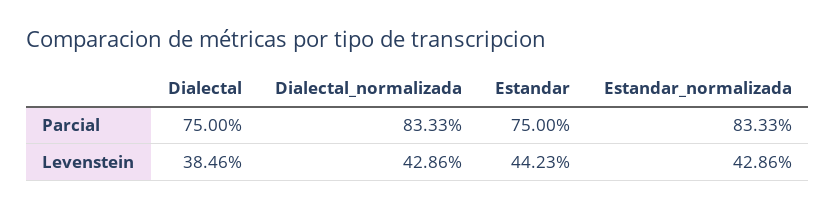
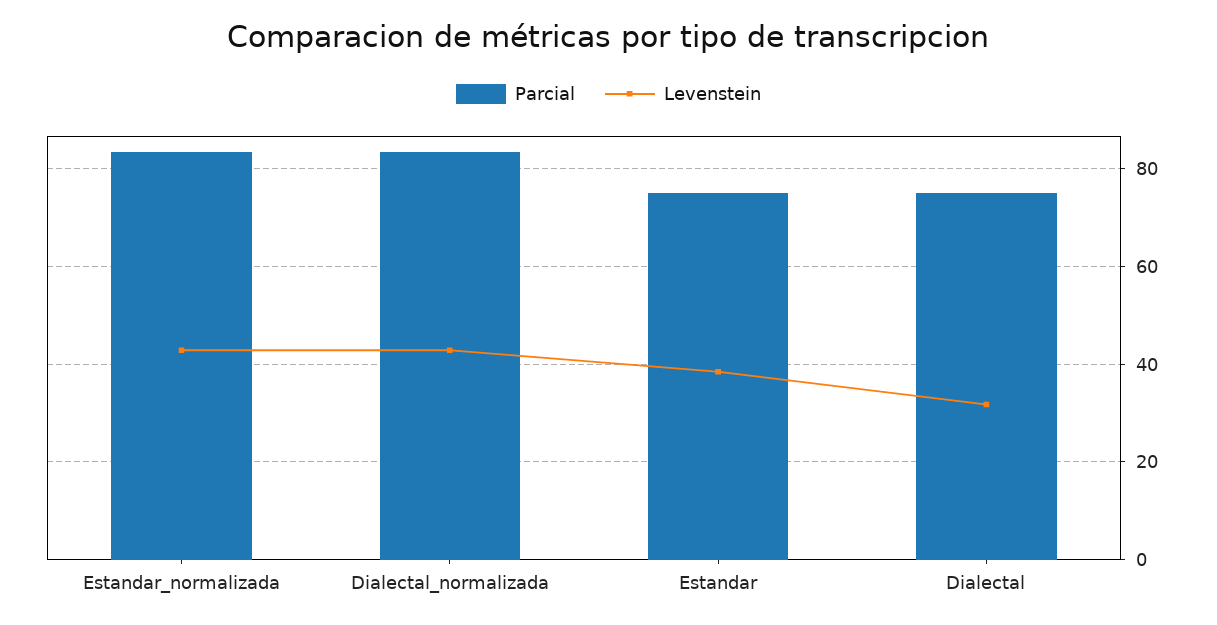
  {
    "Parcial": {
      "Dialectal": 75,
      "Dialectal_normalizada": 83.33,
      "Estandar": 75,
      "Estandar_normalizada": 83.33
    },
    "Levenstein": {
-     "Dialectal": 38.46,
+     "Dialectal": 32,
      "Dialectal_normalizada": 42.86,
-     "Estandar": 44.23,
+     "Estandar": 38,
      "Estandar_normalizada": 42.86
    }
  }

